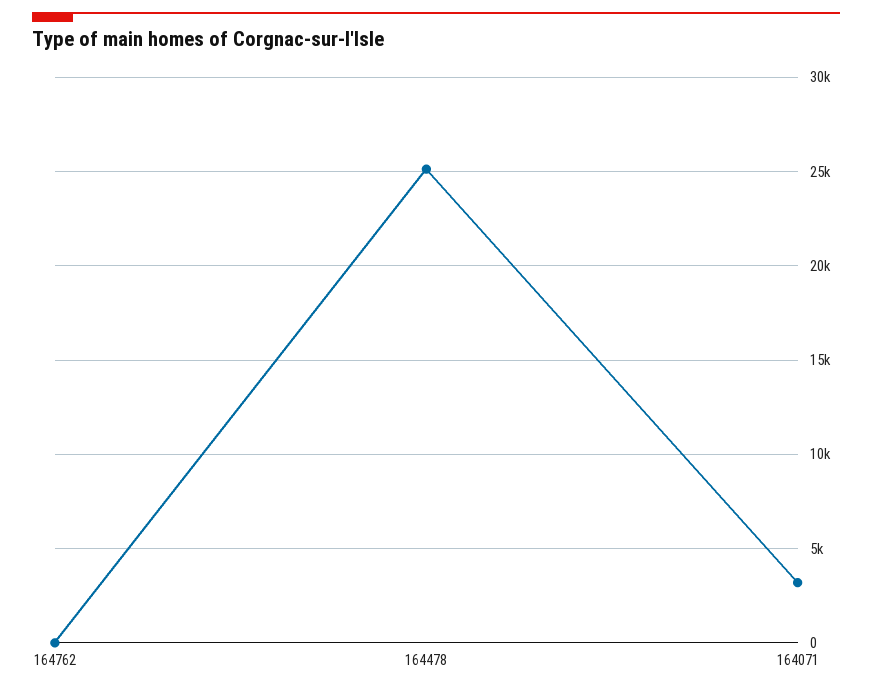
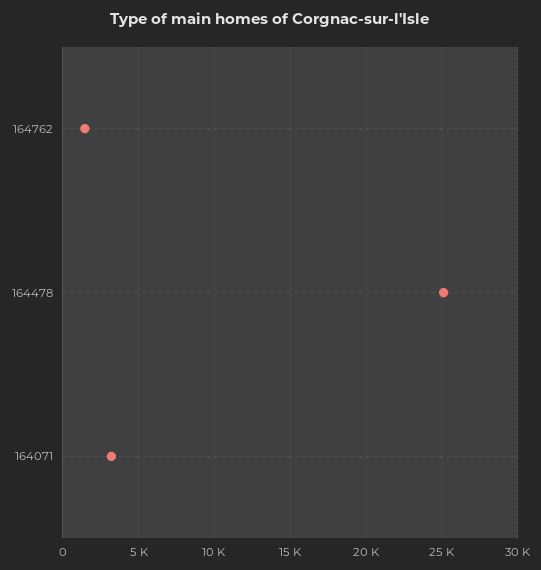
  {
-   "164762": 0,
+   "164762": 1500,
    "164478": 25000,
    "164071": 3000
  }

